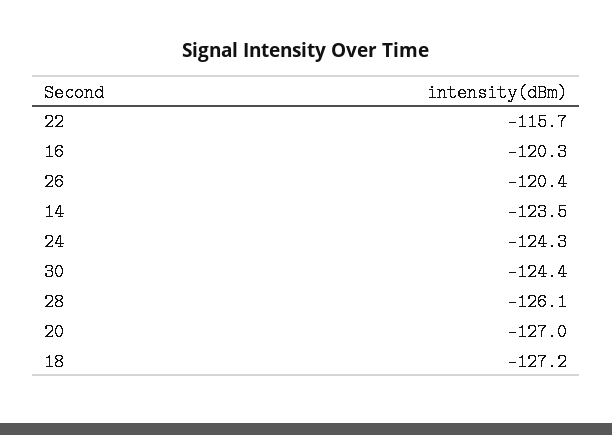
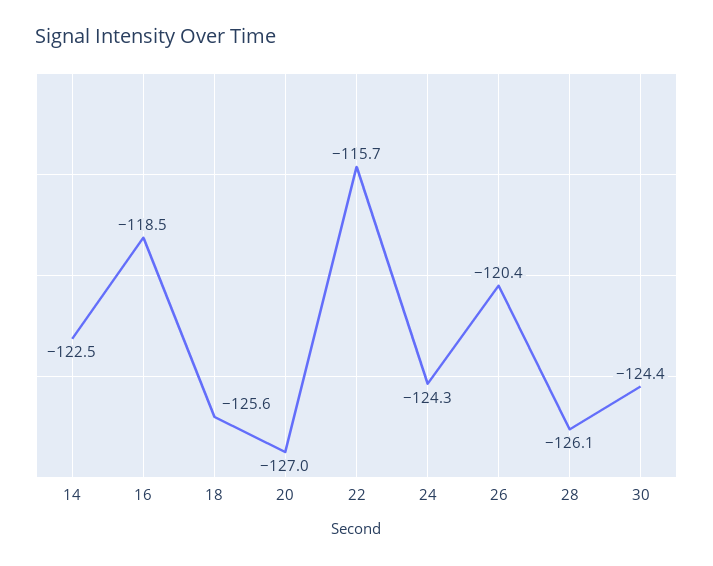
  {
    "22": -115.7,
-   "16": -120.3,
+   "16": -118.5,
    "26": -120.4,
-   "14": -123.5,
+   "14": -122.5,
    "24": -124.3,
    "30": -124.4,
    "28": -126.1,
    "20": -127,
-   "18": -127.2
+   "18": -125.6
  }

